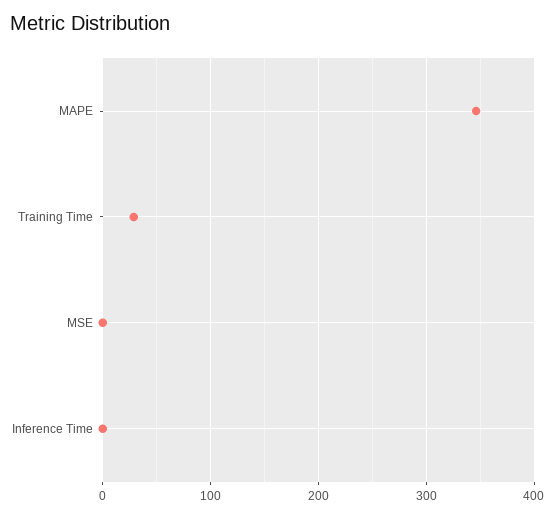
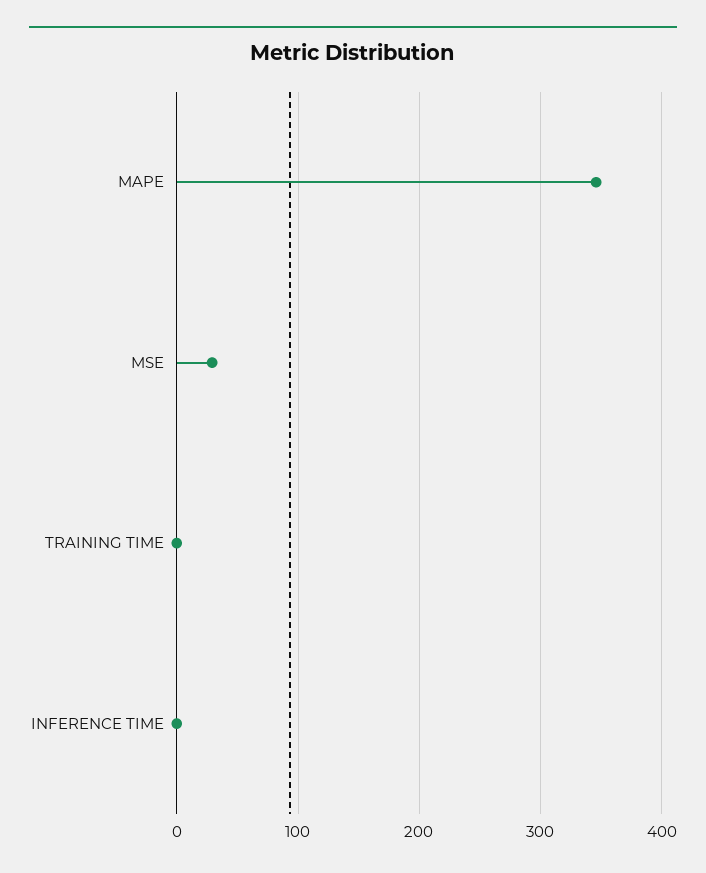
  {
    "MAPE": 350,
-   "Training Time": 30,
+   "Training Time": 0,
-   "MSE": 0,
+   "MSE": 30,
    "Inference Time": 0
  }

